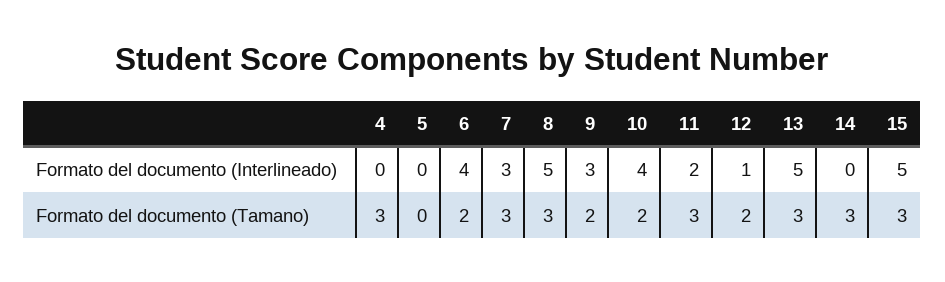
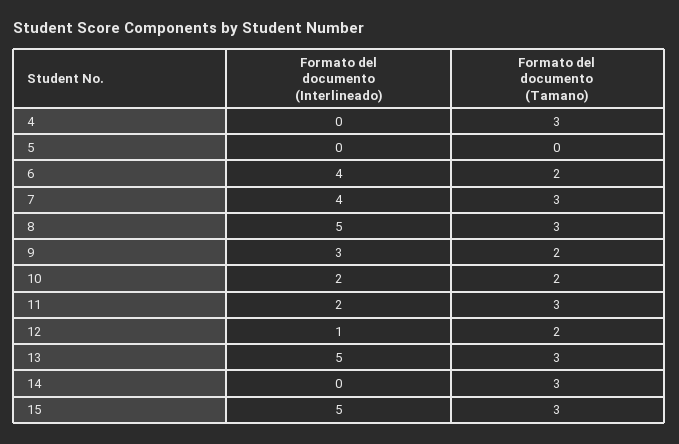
  {
    "4": {
      "Formato del documento (Interlineado)": 0,
      "Formato del documento (Tamano)": 3
    },
    "5": {
      "Formato del documento (Interlineado)": 0,
      "Formato del documento (Tamano)": 0
    },
    "6": {
      "Formato del documento (Interlineado)": 4,
      "Formato del documento (Tamano)": 2
    },
    "7": {
-     "Formato del documento (Interlineado)": 3,
+     "Formato del documento (Interlineado)": 4,
      "Formato del documento (Tamano)": 3
    },
    "8": {
      "Formato del documento (Interlineado)": 5,
      "Formato del documento (Tamano)": 3
    },
    "9": {
      "Formato del documento (Interlineado)": 3,
      "Formato del documento (Tamano)": 2
    },
    "10": {
-     "Formato del documento (Interlineado)": 4,
+     "Formato del documento (Interlineado)": 2,
      "Formato del documento (Tamano)": 2
    },
    "11": {
      "Formato del documento (Interlineado)": 2,
      "Formato del documento (Tamano)": 3
    },
    "12": {
      "Formato del documento (Interlineado)": 1,
      "Formato del documento (Tamano)": 2
    },
    "13": {
      "Formato del documento (Interlineado)": 5,
      "Formato del documento (Tamano)": 3
    },
    "14": {
      "Formato del documento (Interlineado)": 0,
      "Formato del documento (Tamano)": 3
    },
    "15": {
      "Formato del documento (Interlineado)": 5,
      "Formato del documento (Tamano)": 3
    }
  }

